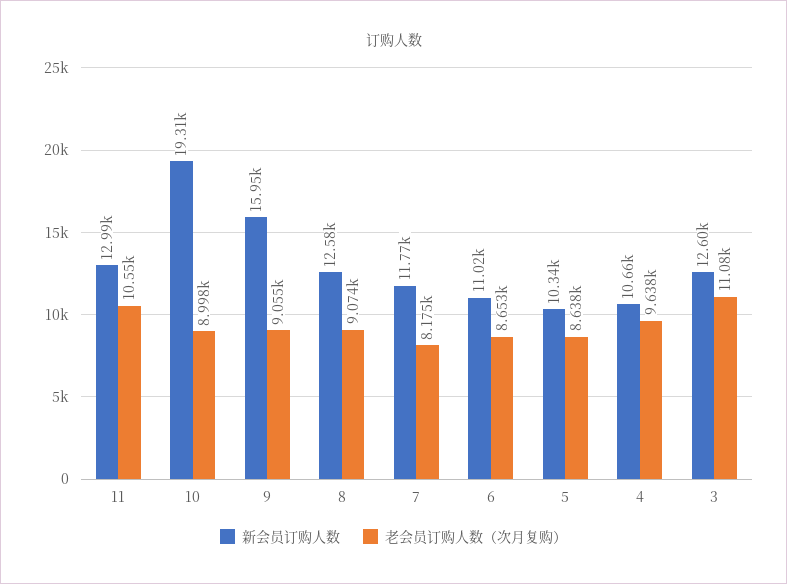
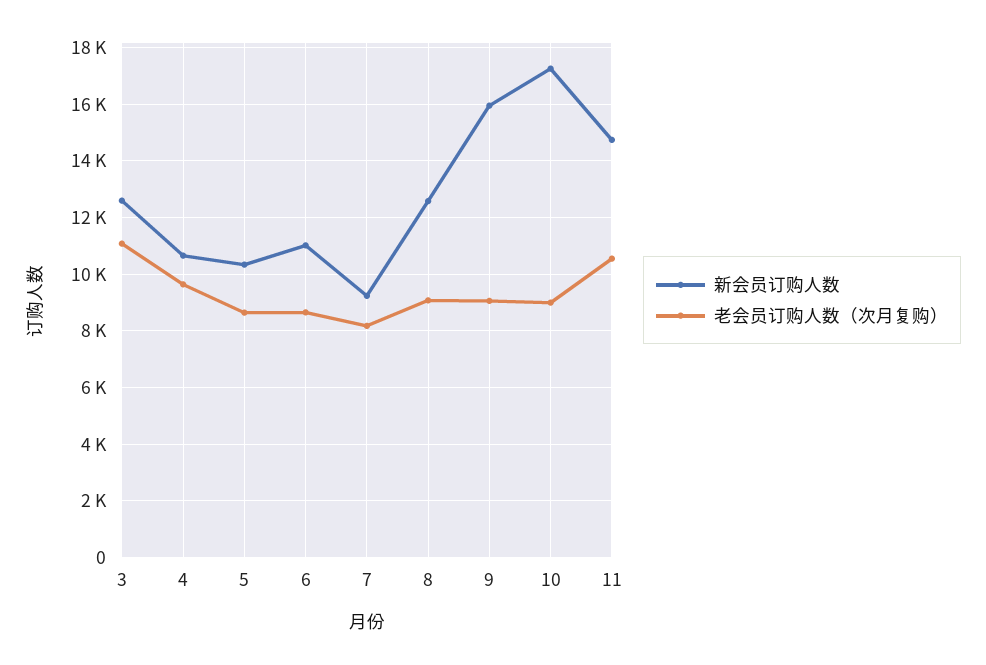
  {
    "新会员订购人数": {
-     "11": 12990,
+     "11": 14750,
-     "10": 19310,
+     "10": 17250,
      "9": 15950,
      "8": 12580,
-     "7": 11770,
+     "7": 9250,
      "6": 11020,
      "5": 10340,
      "4": 10660,
      "3": 12600
    },
    "老会员订购人数（次月复购）": {
      "11": 10550,
      "10": 8998,
      "9": 9055,
      "8": 9074,
      "7": 8175,
      "6": 8653,
      "5": 8638,
      "4": 9638,
      "3": 11080
    }
  }

